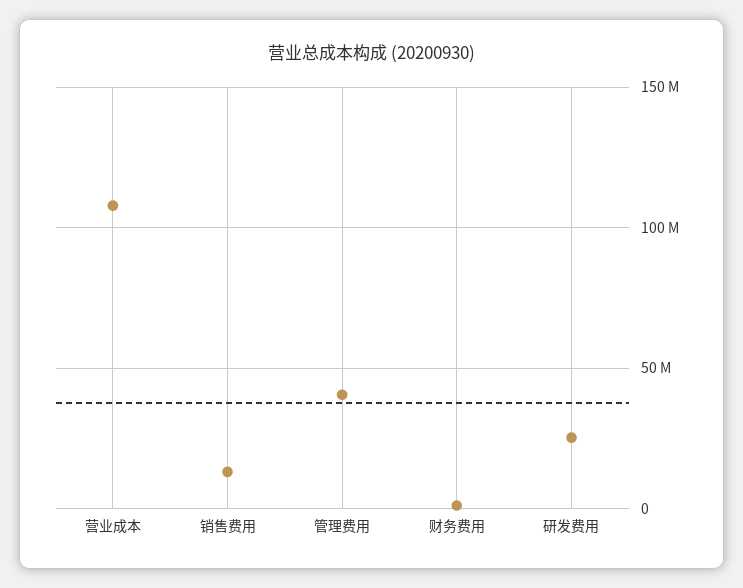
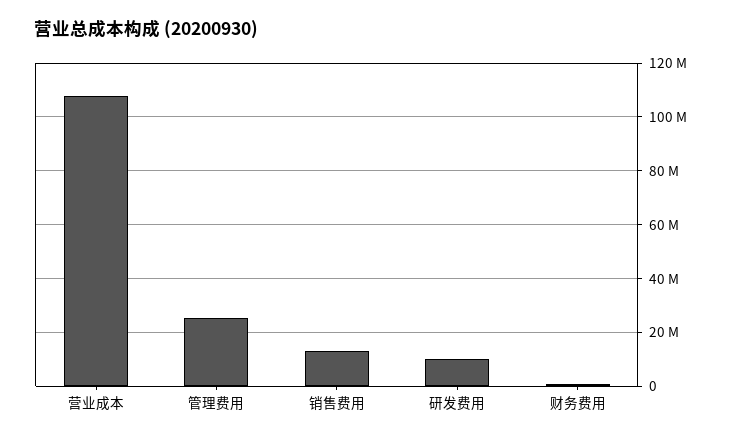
  {
    "营业成本": 107500000,
    "销售费用": 12500000,
-   "管理费用": 40000000,
+   "管理费用": 25000000,
    "财务费用": 0,
-   "研发费用": 25000000
+   "研发费用": 10000000
  }

